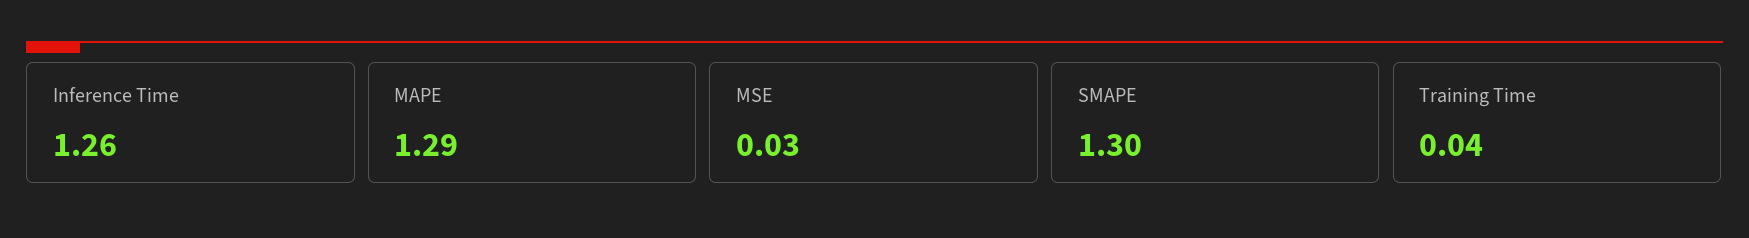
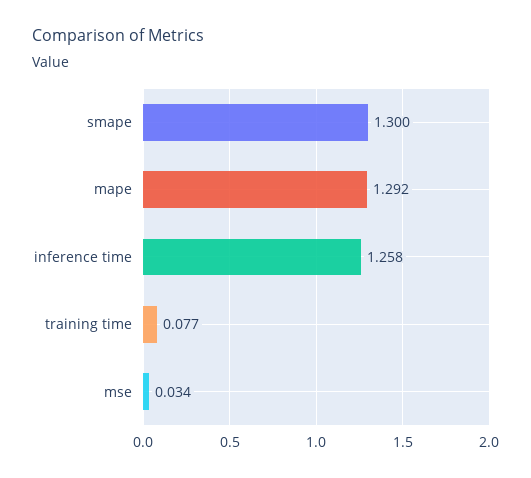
  {
    "Inference Time": 1.258,
    "MAPE": 1.292,
    "MSE": 0.034,
    "SMAPE": 1.3,
-   "Training Time": 0.04
+   "Training Time": 0.077
  }

